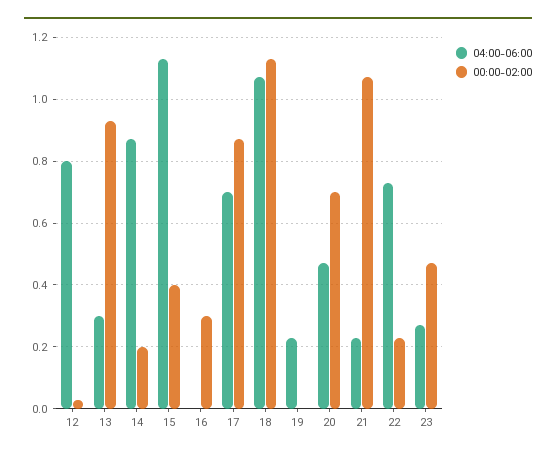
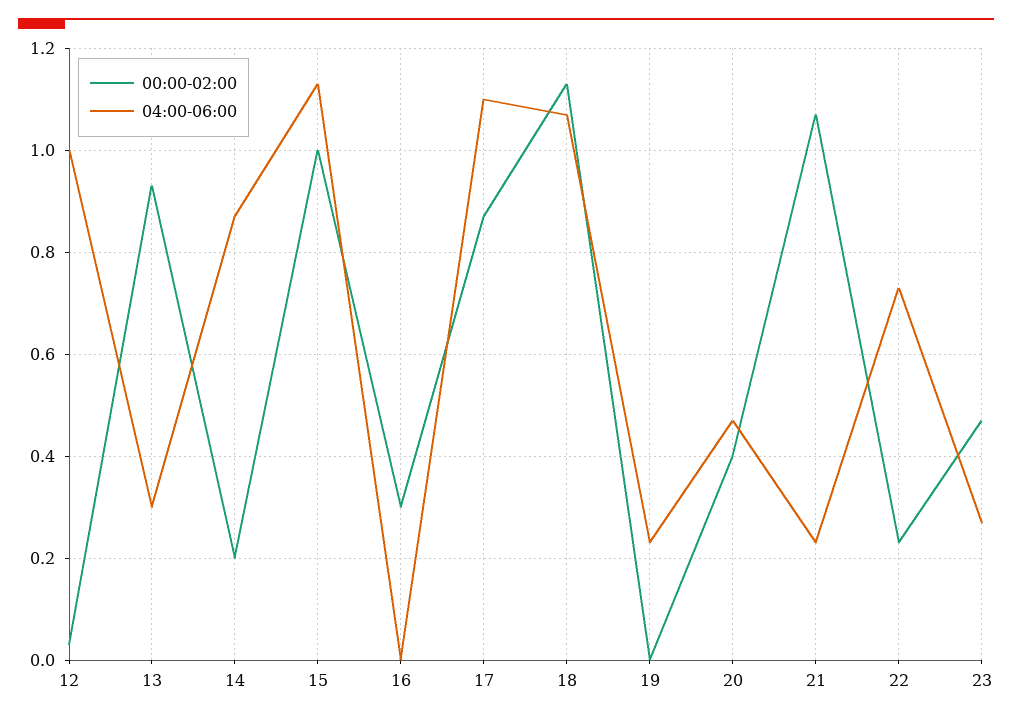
  {
    "04:00-06:00": {
-     "12": 0.8,
+     "12": 1,
      "13": 0.3,
      "14": 0.85,
      "15": 1.15,
      "16": 0,
-     "17": 0.7,
+     "17": 1.1,
      "18": 1.05,
      "19": 0.25,
      "20": 0.45,
      "21": 0.25,
      "22": 0.75,
      "23": 0.25
    },
    "00:00-02:00": {
      "12": 0.05,
      "13": 0.95,
      "14": 0.2,
-     "15": 0.4,
+     "15": 1,
      "16": 0.3,
      "17": 0.85,
      "18": 1.15,
      "19": 0,
-     "20": 0.7,
+     "20": 0.4,
      "21": 1.05,
      "22": 0.25,
      "23": 0.45
    }
  }

